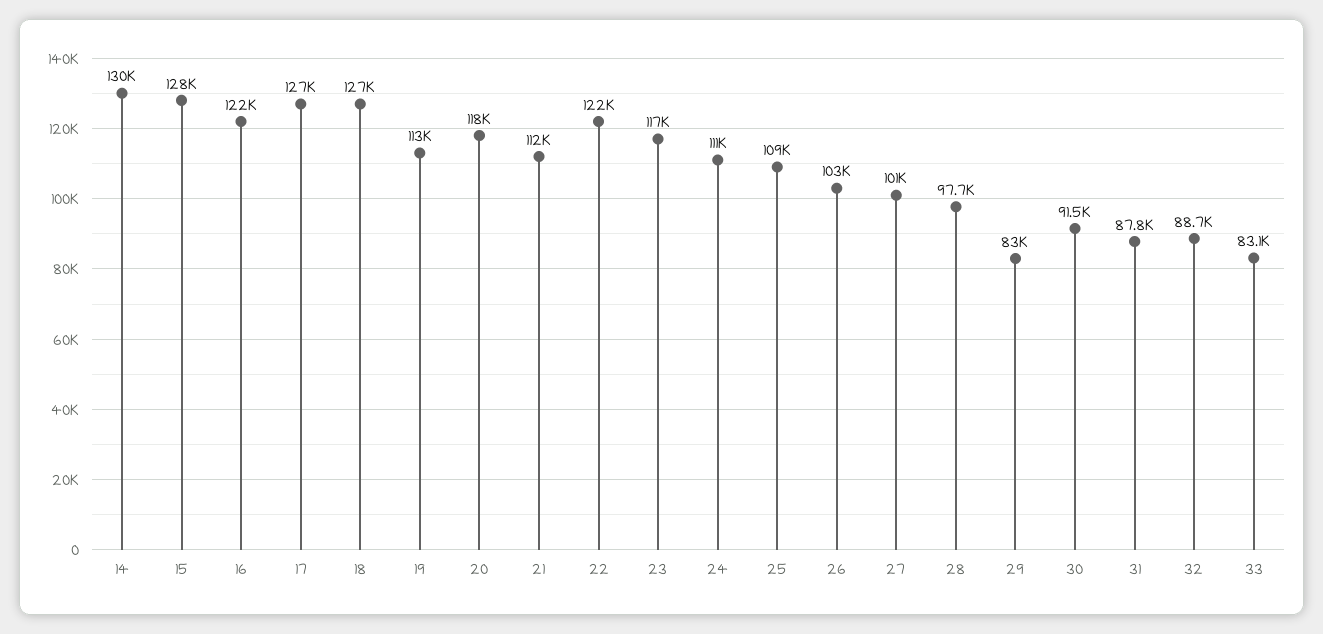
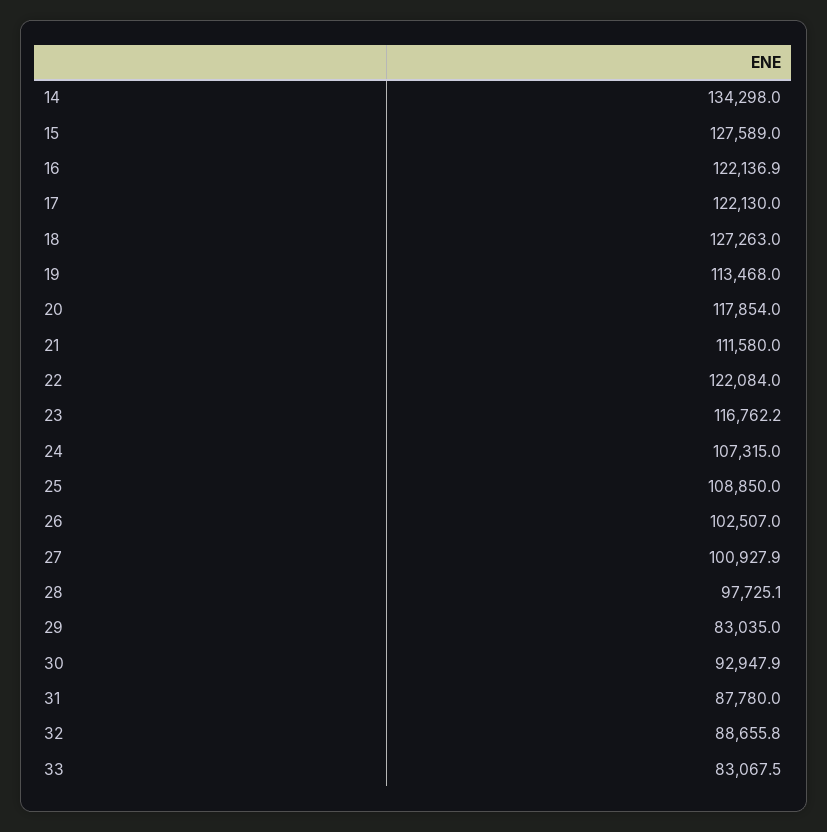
  {
-   "14": 130000,
+   "14": 134298,
    "15": 127589,
    "16": 122136.9,
-   "17": 127000,
+   "17": 122130,
    "18": 127263,
    "19": 113468,
    "20": 117854,
    "21": 111580,
    "22": 122084,
    "23": 116762.2,
-   "24": 111000,
+   "24": 107315,
    "25": 108850,
    "26": 102507,
    "27": 100927.9,
    "28": 97725.1,
    "29": 83035,
-   "30": 91500,
+   "30": 92947.9,
    "31": 87780,
    "32": 88655.8,
    "33": 83067.5
  }

